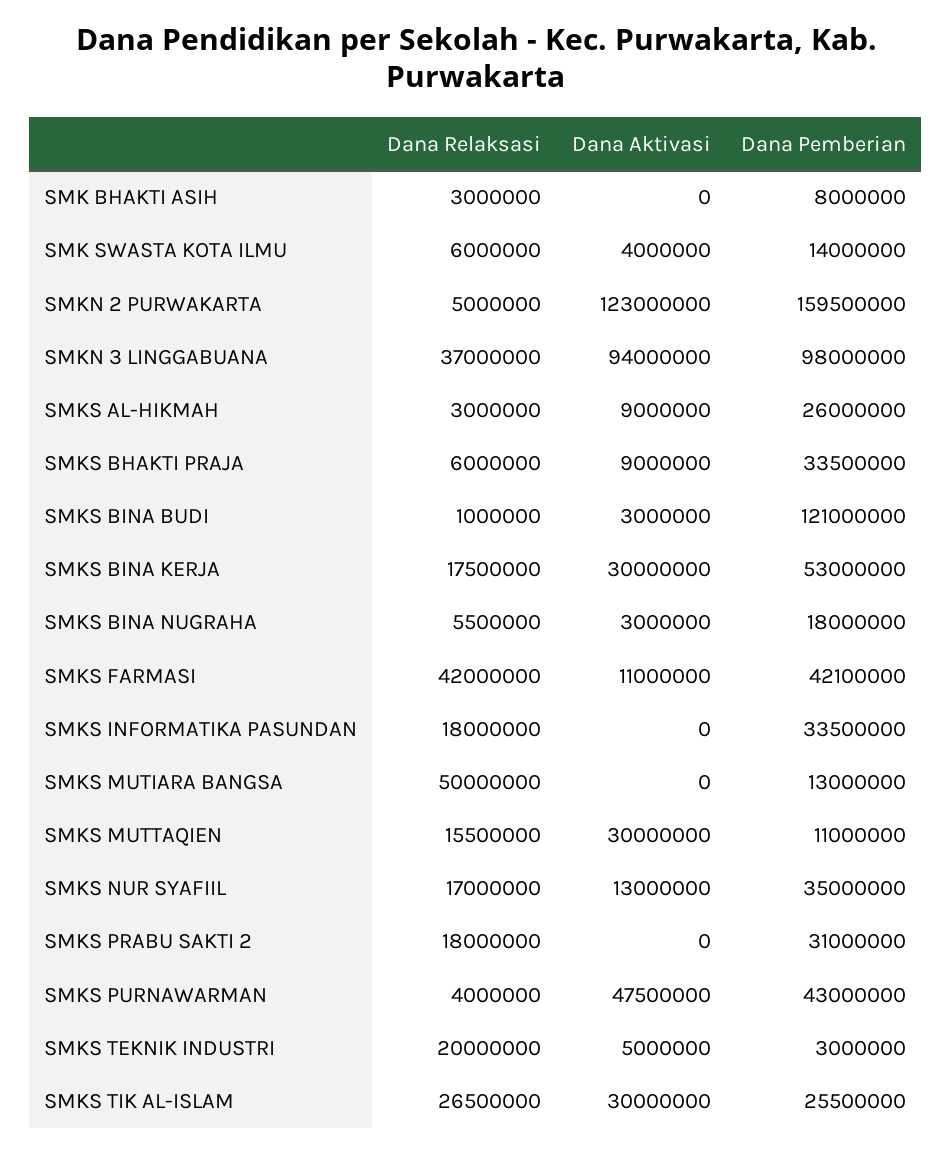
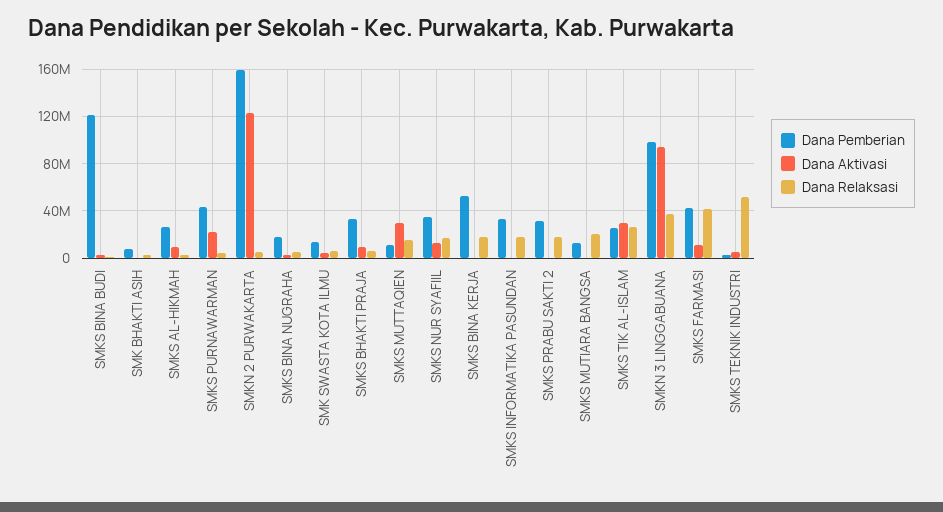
  {
    "Dana Relaksasi": {
      "SMK BHAKTI ASIH": 3000000,
      "SMK SWASTA KOTA ILMU": 6000000,
      "SMKN 2 PURWAKARTA": 5000000,
      "SMKN 3 LINGGABUANA": 37000000,
      "SMKS AL-HIKMAH": 3000000,
      "SMKS BHAKTI PRAJA": 6000000,
      "SMKS BINA BUDI": 1000000,
      "SMKS BINA KERJA": 17500000,
      "SMKS BINA NUGRAHA": 5500000,
      "SMKS FARMASI": 42000000,
      "SMKS INFORMATIKA PASUNDAN": 18000000,
-     "SMKS MUTIARA BANGSA": 50000000,
+     "SMKS MUTIARA BANGSA": 20000000,
      "SMKS MUTTAQIEN": 15500000,
      "SMKS NUR SYAFIIL": 17000000,
      "SMKS PRABU SAKTI 2": 18000000,
      "SMKS PURNAWARMAN": 4000000,
-     "SMKS TEKNIK INDUSTRI": 20000000,
+     "SMKS TEKNIK INDUSTRI": 50000000,
      "SMKS TIK AL-ISLAM": 26500000
    },
    "Dana Aktivasi": {
      "SMK BHAKTI ASIH": 0,
      "SMK SWASTA KOTA ILMU": 4000000,
      "SMKN 2 PURWAKARTA": 123000000,
      "SMKN 3 LINGGABUANA": 94000000,
      "SMKS AL-HIKMAH": 9000000,
      "SMKS BHAKTI PRAJA": 9000000,
      "SMKS BINA BUDI": 3000000,
-     "SMKS BINA KERJA": 30000000,
+     "SMKS BINA KERJA": 0,
      "SMKS BINA NUGRAHA": 3000000,
      "SMKS FARMASI": 11000000,
      "SMKS INFORMATIKA PASUNDAN": 0,
      "SMKS MUTIARA BANGSA": 0,
      "SMKS MUTTAQIEN": 30000000,
      "SMKS NUR SYAFIIL": 13000000,
      "SMKS PRABU SAKTI 2": 0,
-     "SMKS PURNAWARMAN": 47500000,
+     "SMKS PURNAWARMAN": 20000000,
      "SMKS TEKNIK INDUSTRI": 5000000,
      "SMKS TIK AL-ISLAM": 30000000
    },
    "Dana Pemberian": {
      "SMK BHAKTI ASIH": 8000000,
      "SMK SWASTA KOTA ILMU": 14000000,
      "SMKN 2 PURWAKARTA": 159500000,
      "SMKN 3 LINGGABUANA": 98000000,
      "SMKS AL-HIKMAH": 26000000,
      "SMKS BHAKTI PRAJA": 33500000,
      "SMKS BINA BUDI": 121000000,
      "SMKS BINA KERJA": 53000000,
      "SMKS BINA NUGRAHA": 18000000,
      "SMKS FARMASI": 42100000,
      "SMKS INFORMATIKA PASUNDAN": 33500000,
      "SMKS MUTIARA BANGSA": 13000000,
      "SMKS MUTTAQIEN": 11000000,
      "SMKS NUR SYAFIIL": 35000000,
      "SMKS PRABU SAKTI 2": 31000000,
      "SMKS PURNAWARMAN": 43000000,
      "SMKS TEKNIK INDUSTRI": 3000000,
      "SMKS TIK AL-ISLAM": 25500000
    }
  }

